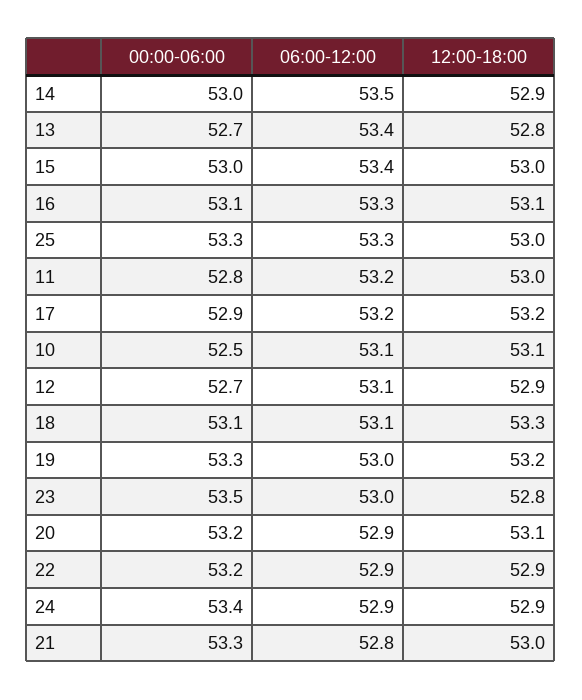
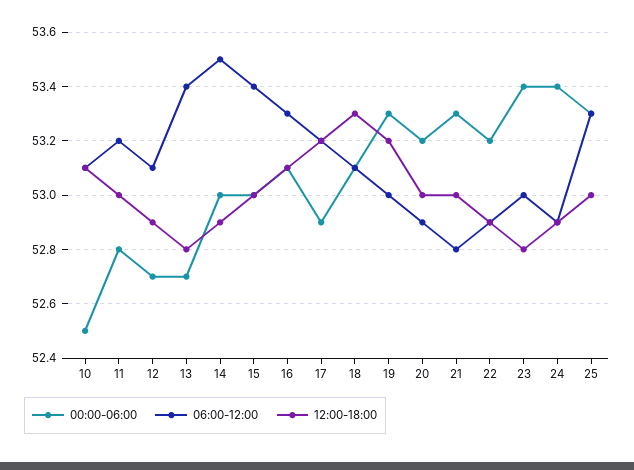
  {
    "00:00-06:00": {
      "14": 53,
      "13": 52.7,
      "15": 53,
      "16": 53.1,
      "25": 53.3,
      "11": 52.8,
      "17": 52.9,
      "10": 52.5,
      "12": 52.7,
      "18": 53.1,
      "19": 53.3,
-     "23": 53.5,
+     "23": 53.4,
      "20": 53.2,
      "22": 53.2,
      "24": 53.4,
      "21": 53.3
    },
    "06:00-12:00": {
      "14": 53.5,
      "13": 53.4,
      "15": 53.4,
      "16": 53.3,
      "25": 53.3,
      "11": 53.2,
      "17": 53.2,
      "10": 53.1,
      "12": 53.1,
      "18": 53.1,
      "19": 53,
      "23": 53,
      "20": 52.9,
      "22": 52.9,
      "24": 52.9,
      "21": 52.8
    },
    "12:00-18:00": {
      "14": 52.9,
      "13": 52.8,
      "15": 53,
      "16": 53.1,
      "25": 53,
      "11": 53,
      "17": 53.2,
      "10": 53.1,
      "12": 52.9,
      "18": 53.3,
      "19": 53.2,
      "23": 52.8,
-     "20": 53.1,
+     "20": 53,
      "22": 52.9,
      "24": 52.9,
      "21": 53
    }
  }

